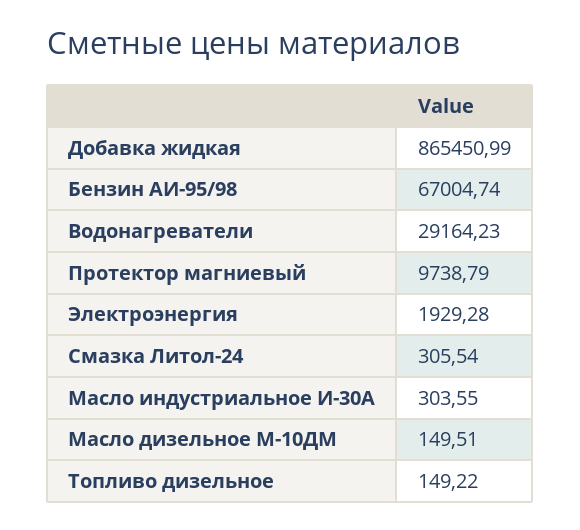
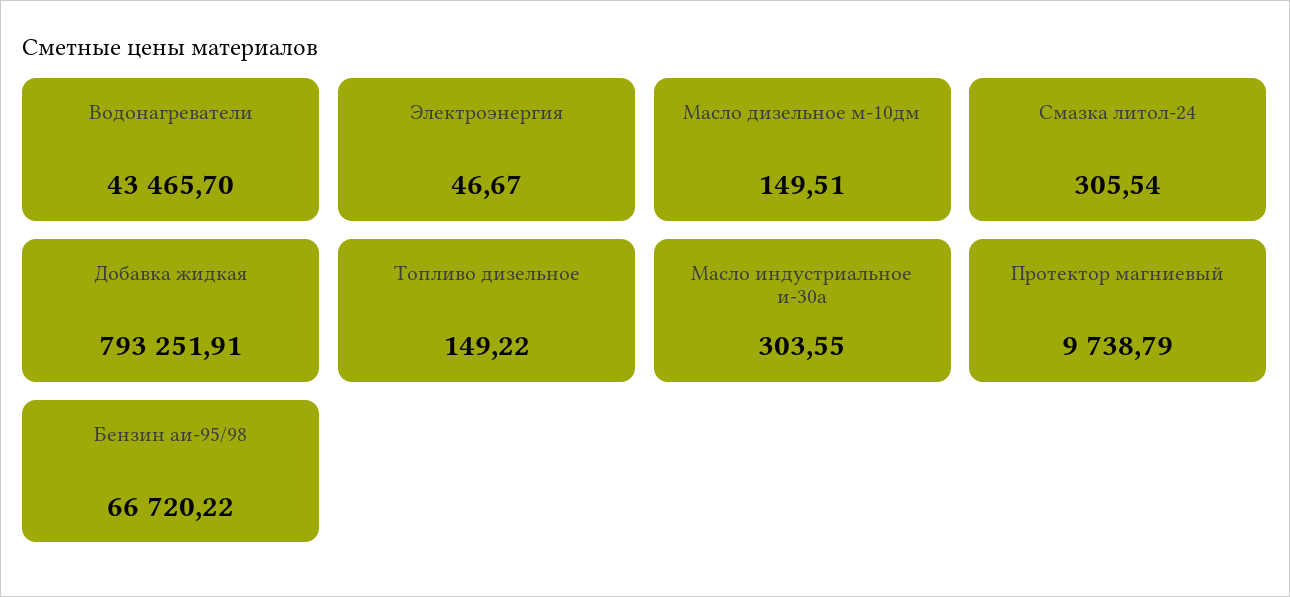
  {
-   "Добавка жидкая": 865450.99,
+   "Добавка жидкая": 793251.91,
-   "Бензин АИ-95/98": 67004.74,
+   "Бензин АИ-95/98": 66720.22,
-   "Водонагреватели": 29164.23,
+   "Водонагреватели": 43465.7,
    "Протектор магниевый": 9738.79,
-   "Электроэнергия": 1929.28,
+   "Электроэнергия": 46.67,
    "Смазка Литол-24": 305.54,
    "Масло индустриальное И-30А": 303.55,
    "Масло дизельное М-10ДМ": 149.51,
    "Топливо дизельное": 149.22
  }

